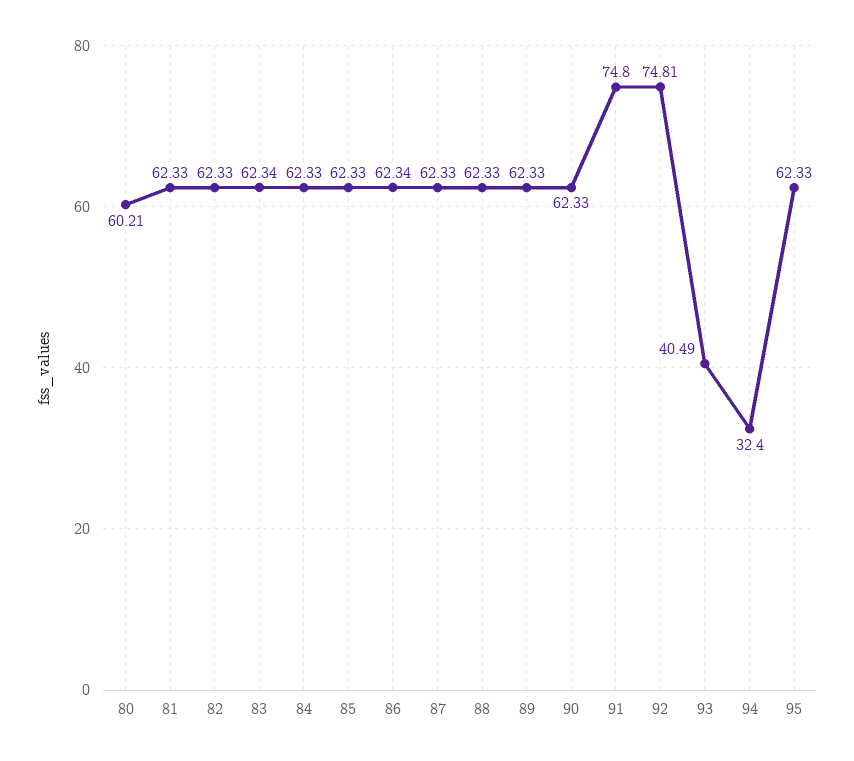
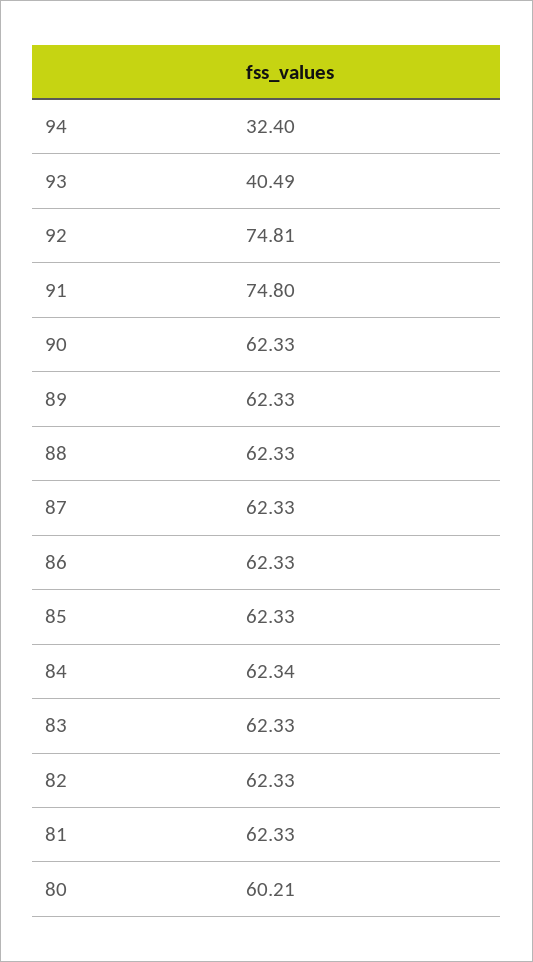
  {
    "80": 60.21,
    "81": 62.33,
    "82": 62.33,
-   "83": 62.34,
+   "83": 62.33,
-   "84": 62.33,
+   "84": 62.34,
    "85": 62.33,
-   "86": 62.34,
+   "86": 62.33,
    "87": 62.33,
    "88": 62.33,
    "89": 62.33,
    "90": 62.33,
    "91": 74.8,
    "92": 74.81,
    "93": 40.49,
-   "94": 32.4,
+   "94": 32.4
-   "95": 62.33
  }

